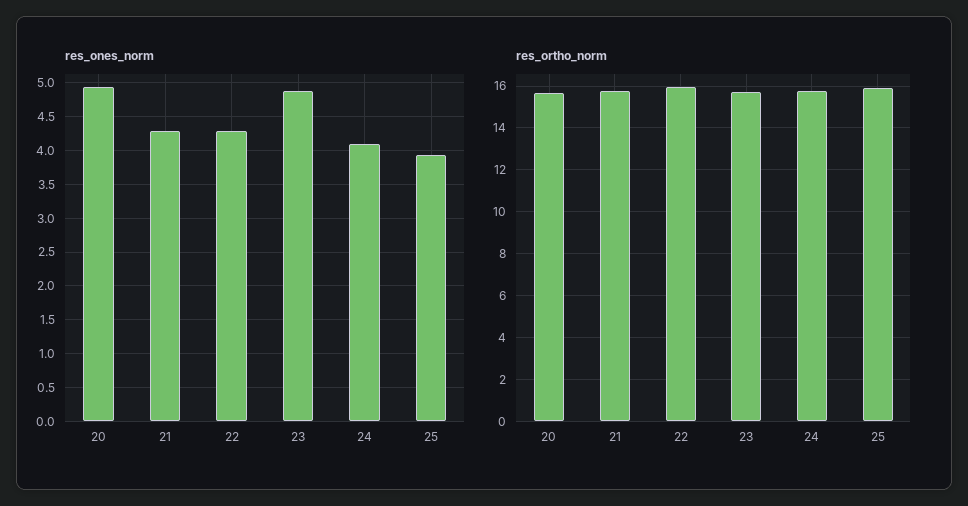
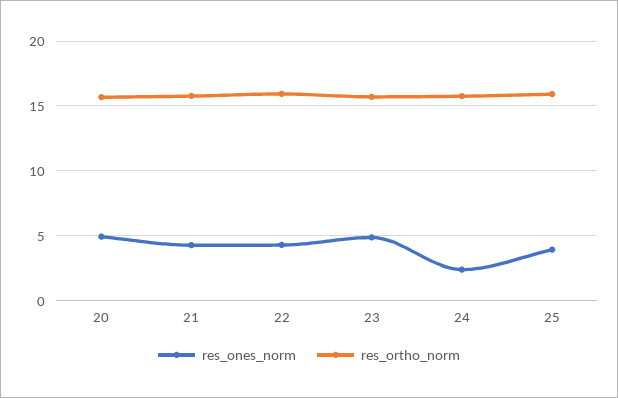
  {
    "res_ones_norm": {
      "20": 4.9,
      "21": 4.3,
      "22": 4.3,
      "23": 4.9,
-     "24": 4.1,
+     "24": 2.5,
      "25": 3.9
    },
    "res_ortho_norm": {
      "20": 15.5,
      "21": 16,
      "22": 16,
      "23": 15.5,
      "24": 16,
      "25": 16
    }
  }

